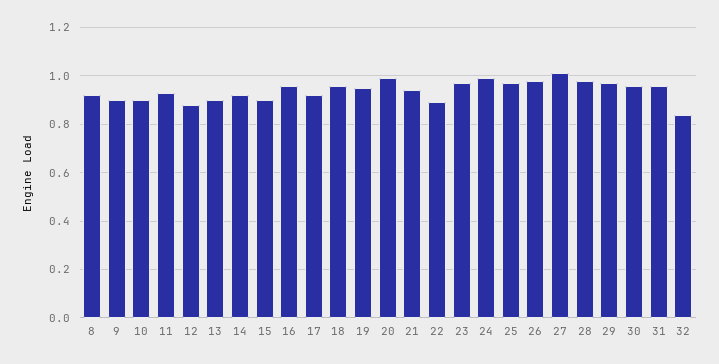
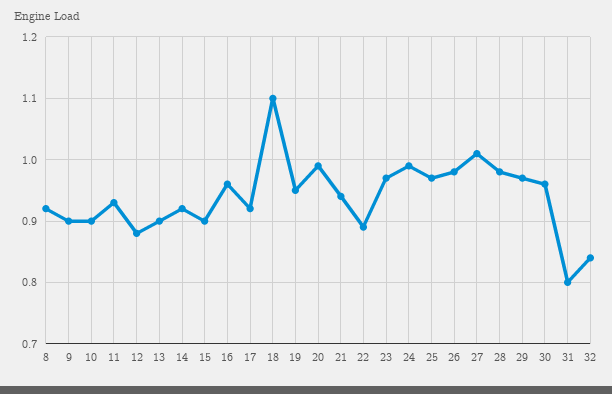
  {
    "8": 0.92,
    "9": 0.9,
    "10": 0.9,
    "11": 0.93,
    "12": 0.88,
    "13": 0.9,
    "14": 0.92,
    "15": 0.9,
    "16": 0.96,
    "17": 0.92,
-   "18": 0.95,
+   "18": 1.1,
    "19": 0.95,
    "20": 0.99,
    "21": 0.94,
    "22": 0.89,
    "23": 0.97,
    "24": 0.99,
    "25": 0.97,
    "26": 0.98,
    "27": 1.01,
    "28": 0.98,
    "29": 0.97,
    "30": 0.96,
-   "31": 0.95,
+   "31": 0.8,
    "32": 0.84
  }

